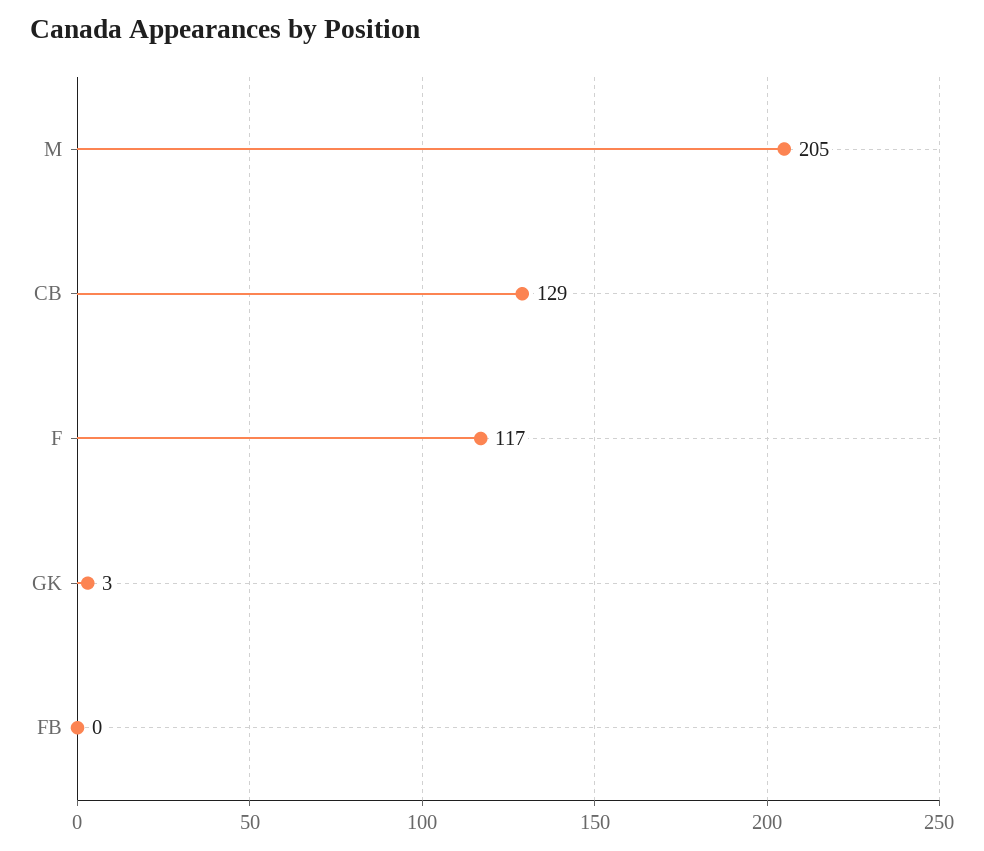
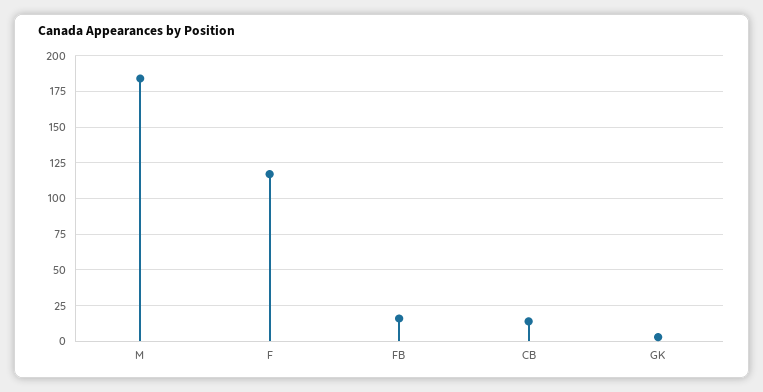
  {
-   "M": 205,
+   "M": 185,
-   "CB": 129,
+   "CB": 15,
    "F": 117,
    "GK": 3,
-   "FB": 0
+   "FB": 15
  }

